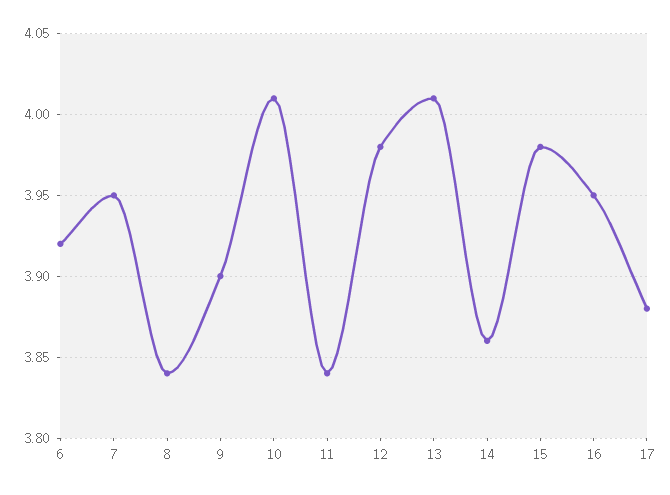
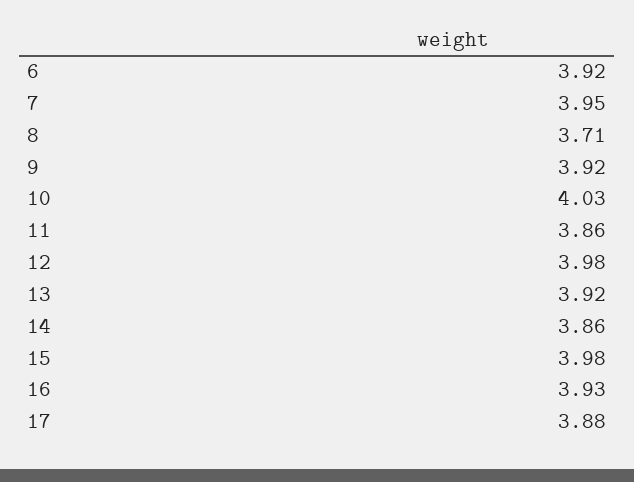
  {
    "6": 3.92,
    "7": 3.95,
-   "8": 3.84,
+   "8": 3.71,
-   "9": 3.9,
+   "9": 3.92,
-   "10": 4.01,
+   "10": 4.03,
-   "11": 3.84,
+   "11": 3.86,
    "12": 3.98,
-   "13": 4.01,
+   "13": 3.92,
    "14": 3.86,
    "15": 3.98,
-   "16": 3.95,
+   "16": 3.93,
    "17": 3.88
  }

